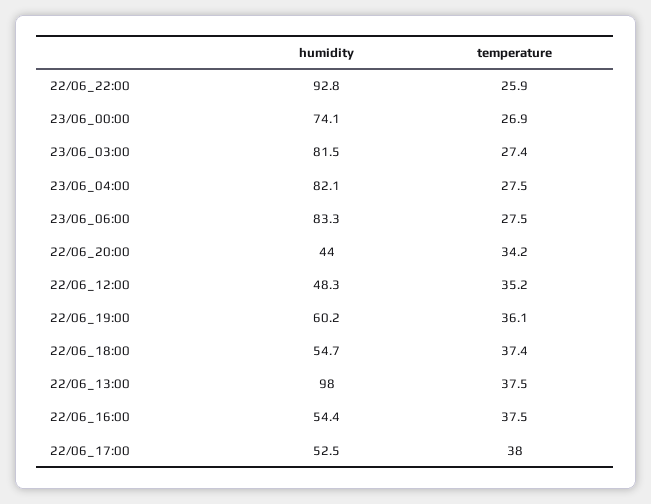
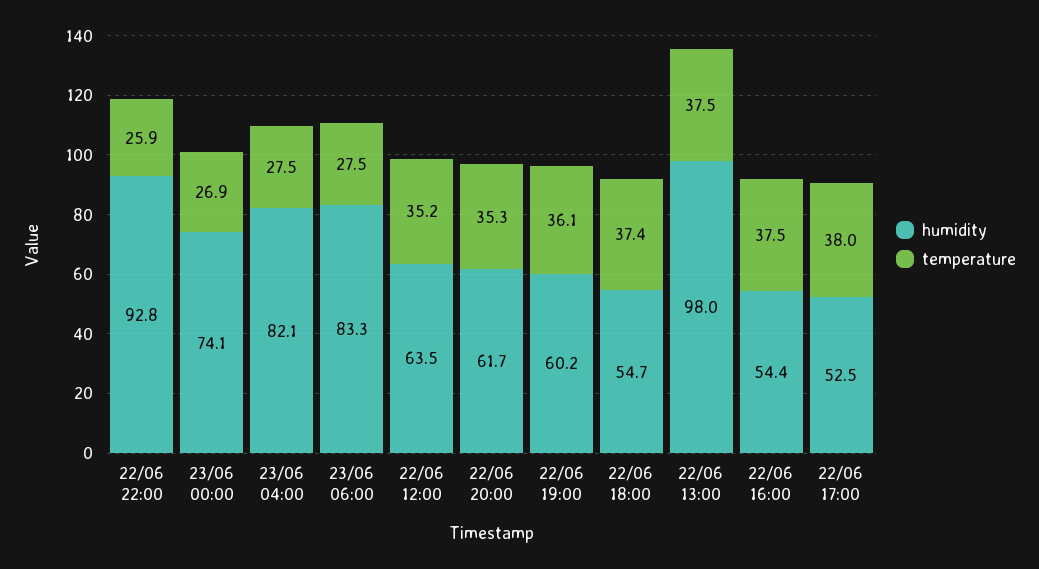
  {
    "humidity": {
      "22/06_22:00": 92.8,
      "23/06_00:00": 74.1,
-     "23/06_03:00": 81.5,
      "23/06_04:00": 82.1,
      "23/06_06:00": 83.3,
-     "22/06_20:00": 44,
+     "22/06_20:00": 61.7,
-     "22/06_12:00": 48.3,
+     "22/06_12:00": 63.5,
      "22/06_19:00": 60.2,
      "22/06_18:00": 54.7,
      "22/06_13:00": 98,
      "22/06_16:00": 54.4,
      "22/06_17:00": 52.5
    },
    "temperature": {
      "22/06_22:00": 25.9,
      "23/06_00:00": 26.9,
-     "23/06_03:00": 27.4,
      "23/06_04:00": 27.5,
      "23/06_06:00": 27.5,
-     "22/06_20:00": 34.2,
+     "22/06_20:00": 35.3,
      "22/06_12:00": 35.2,
      "22/06_19:00": 36.1,
      "22/06_18:00": 37.4,
      "22/06_13:00": 37.5,
      "22/06_16:00": 37.5,
      "22/06_17:00": 38
    }
  }

